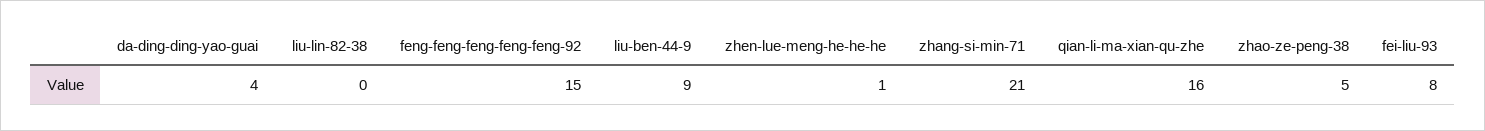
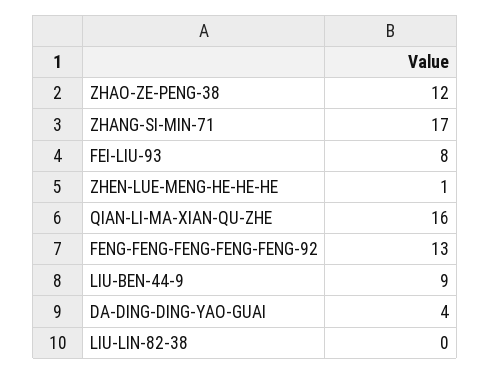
  {
    "da-ding-ding-yao-guai": 4,
    "liu-lin-82-38": 0,
-   "feng-feng-feng-feng-feng-92": 15,
+   "feng-feng-feng-feng-feng-92": 13,
    "liu-ben-44-9": 9,
    "zhen-lue-meng-he-he-he": 1,
-   "zhang-si-min-71": 21,
+   "zhang-si-min-71": 17,
    "qian-li-ma-xian-qu-zhe": 16,
-   "zhao-ze-peng-38": 5,
+   "zhao-ze-peng-38": 12,
    "fei-liu-93": 8
  }

